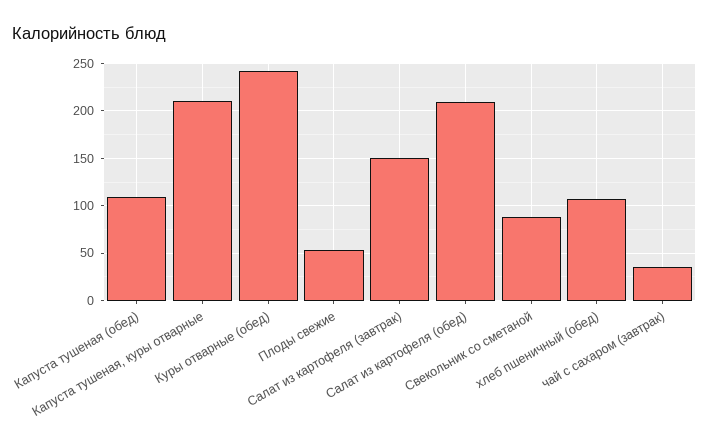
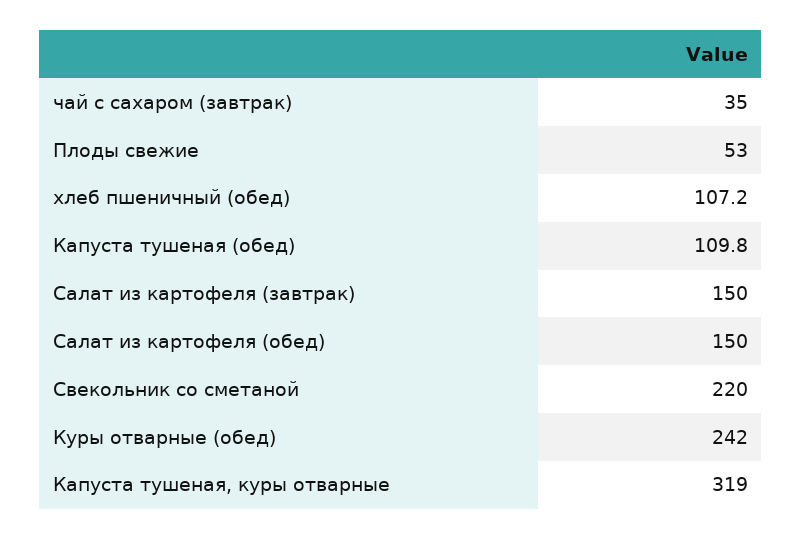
  {
    "Капуста тушеная (обед)": 109.8,
-   "Капуста тушеная, куры отварные": 210,
+   "Капуста тушеная, куры отварные": 319,
    "Куры отварные (обед)": 242,
    "Плоды свежие": 53,
    "Салат из картофеля (завтрак)": 150,
-   "Салат из картофеля (обед)": 210,
+   "Салат из картофеля (обед)": 150,
-   "Свекольник со сметаной": 90,
+   "Свекольник со сметаной": 220,
    "хлеб пшеничный (обед)": 107.2,
    "чай с сахаром (завтрак)": 35
  }

